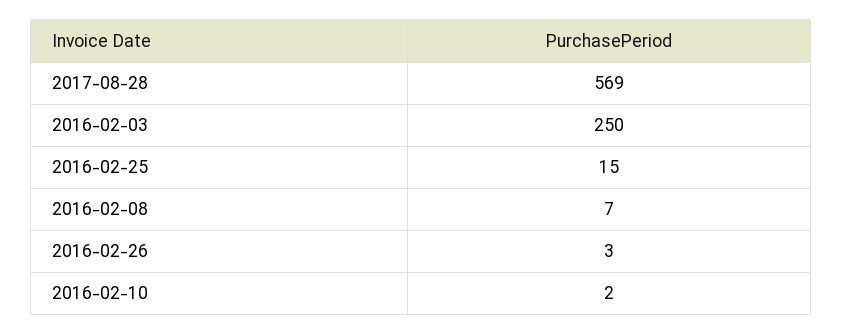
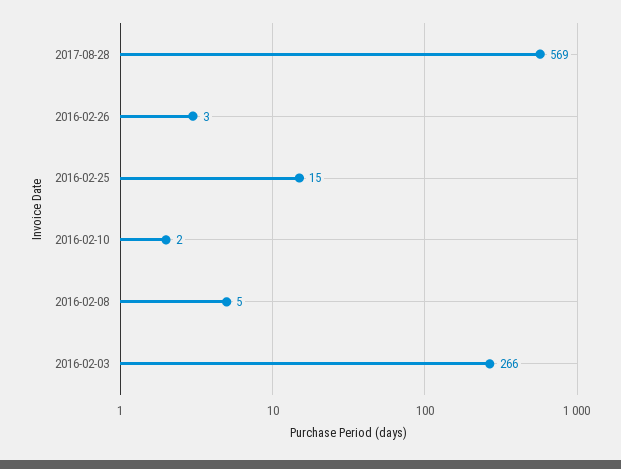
  {
    "2017-08-28": 569,
-   "2016-02-03": 250,
+   "2016-02-03": 266,
    "2016-02-25": 15,
-   "2016-02-08": 7,
+   "2016-02-08": 5,
    "2016-02-26": 3,
    "2016-02-10": 2
  }

